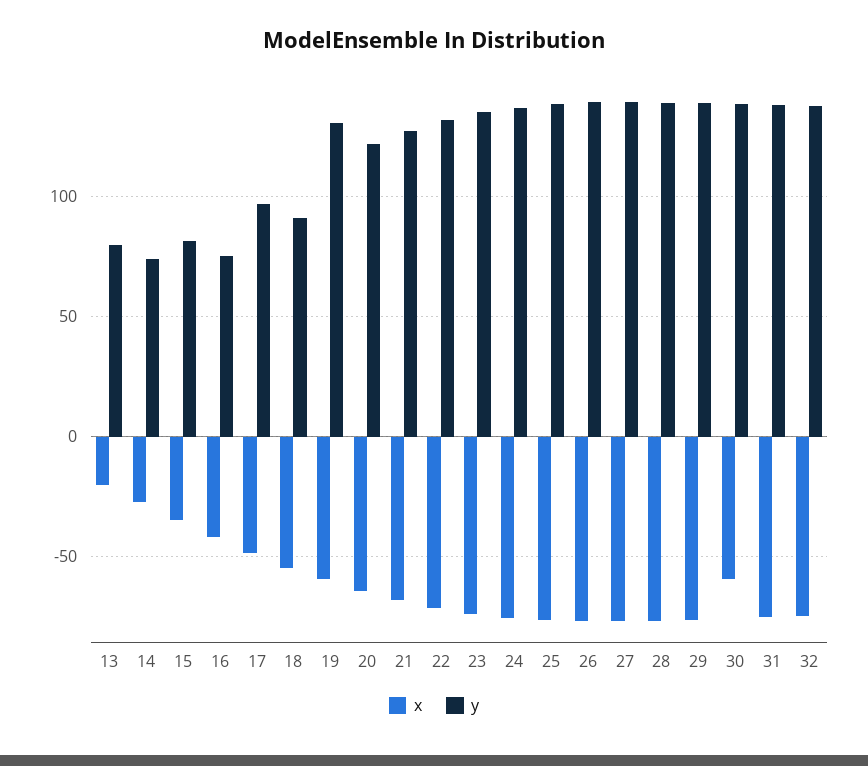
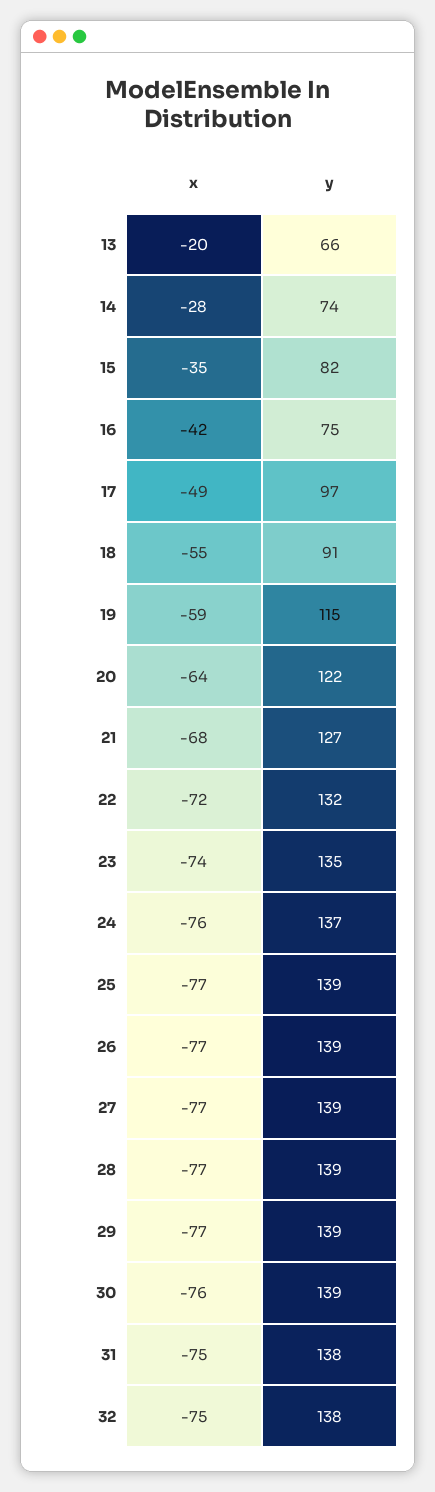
  {
    "x": {
      "13": -20,
      "14": -28,
      "15": -35,
      "16": -42,
      "17": -49,
      "18": -55,
      "19": -59,
      "20": -64,
      "21": -68,
      "22": -72,
      "23": -74,
      "24": -76,
      "25": -77,
      "26": -77,
      "27": -77,
      "28": -77,
      "29": -77,
-     "30": -60,
+     "30": -76,
      "31": -75,
      "32": -75
    },
    "y": {
-     "13": 80,
+     "13": 66,
      "14": 74,
      "15": 82,
      "16": 75,
      "17": 97,
      "18": 91,
-     "19": 130,
+     "19": 115,
      "20": 122,
      "21": 127,
      "22": 132,
      "23": 135,
      "24": 137,
      "25": 139,
      "26": 139,
      "27": 139,
      "28": 139,
      "29": 139,
      "30": 139,
      "31": 138,
      "32": 138
    }
  }

